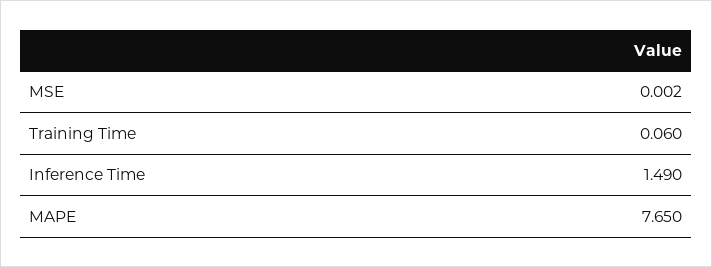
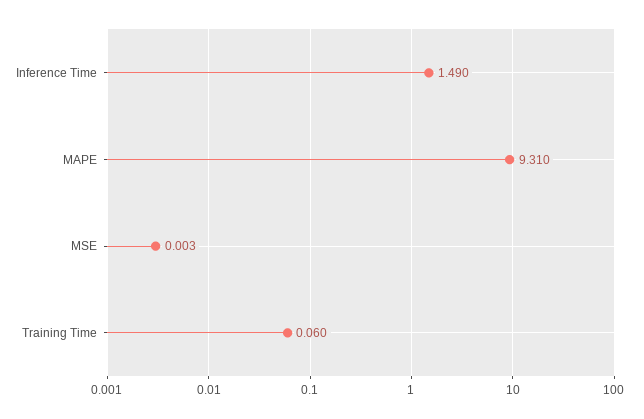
  {
-   "MSE": 0.002,
+   "MSE": 0.003,
    "Training Time": 0.06,
    "Inference Time": 1.49,
-   "MAPE": 7.65
+   "MAPE": 9.31
  }

